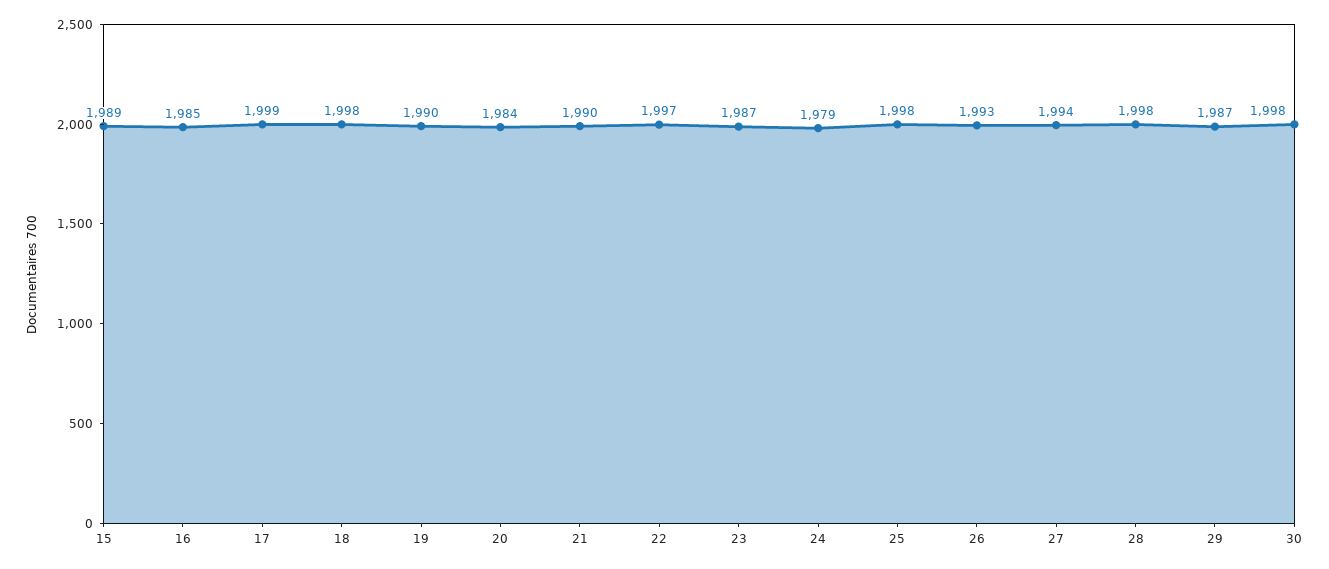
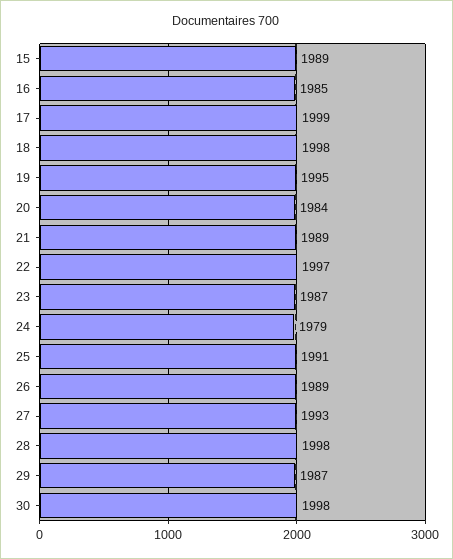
  {
    "15": 1989,
    "16": 1985,
    "17": 1999,
    "18": 1998,
-   "19": 1990,
+   "19": 1995,
    "20": 1984,
-   "21": 1990,
+   "21": 1989,
    "22": 1997,
    "23": 1987,
    "24": 1979,
-   "25": 1998,
+   "25": 1991,
-   "26": 1993,
+   "26": 1989,
-   "27": 1994,
+   "27": 1993,
    "28": 1998,
    "29": 1987,
    "30": 1998
  }

